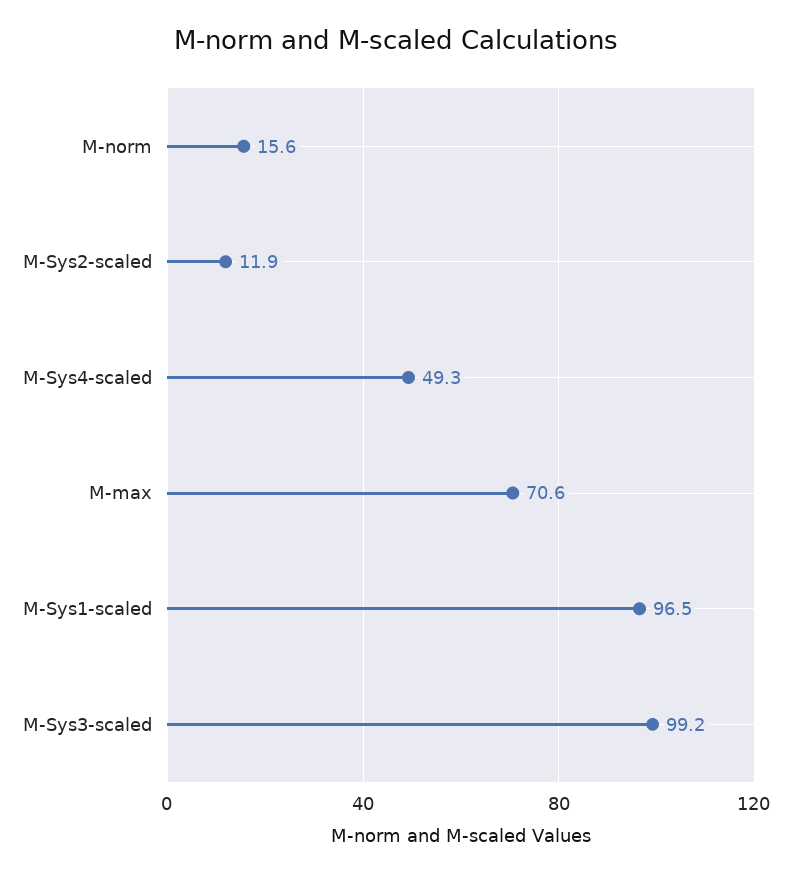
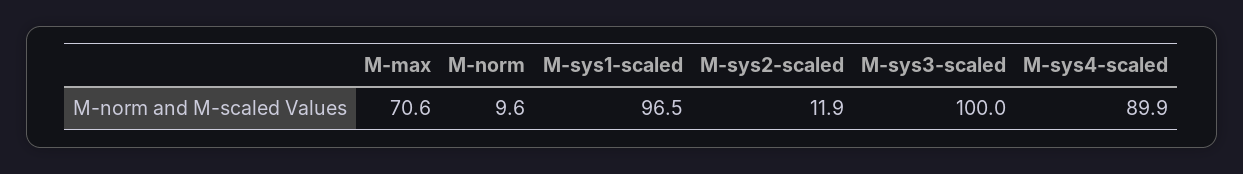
  {
-   "M-norm": 15.6,
+   "M-norm": 9.6,
    "M-Sys2-scaled": 11.9,
-   "M-Sys4-scaled": 49.3,
+   "M-Sys4-scaled": 89.9,
    "M-max": 70.6,
    "M-Sys1-scaled": 96.5,
-   "M-Sys3-scaled": 99.2
+   "M-Sys3-scaled": 100
  }

